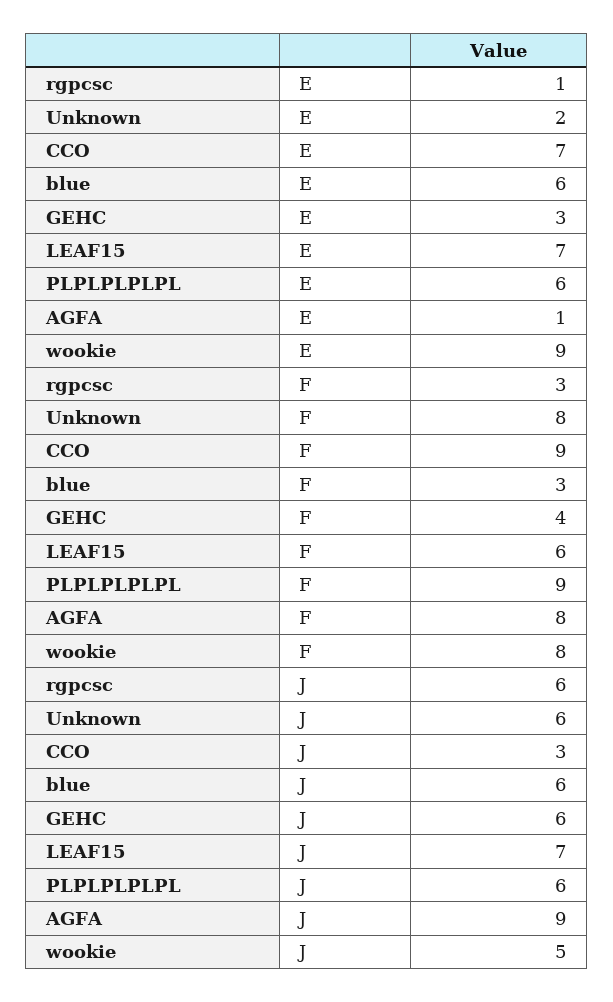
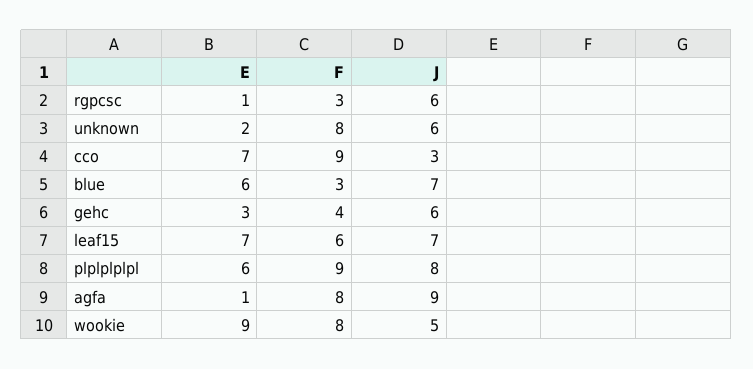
  {
    "rgpcsc": {
      "E": 1,
      "F": 3,
      "J": 6
    },
    "Unknown": {
      "E": 2,
      "F": 8,
      "J": 6
    },
    "CCO": {
      "E": 7,
      "F": 9,
      "J": 3
    },
    "blue": {
      "E": 6,
      "F": 3,
-     "J": 6
+     "J": 7
    },
    "GEHC": {
      "E": 3,
      "F": 4,
      "J": 6
    },
    "LEAF15": {
      "E": 7,
      "F": 6,
      "J": 7
    },
    "PLPLPLPLPL": {
      "E": 6,
      "F": 9,
-     "J": 6
+     "J": 8
    },
    "AGFA": {
      "E": 1,
      "F": 8,
      "J": 9
    },
    "wookie": {
      "E": 9,
      "F": 8,
      "J": 5
    }
  }

